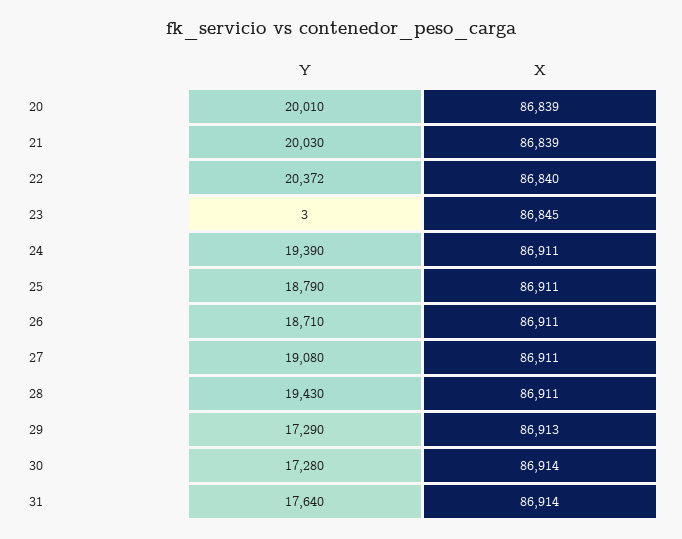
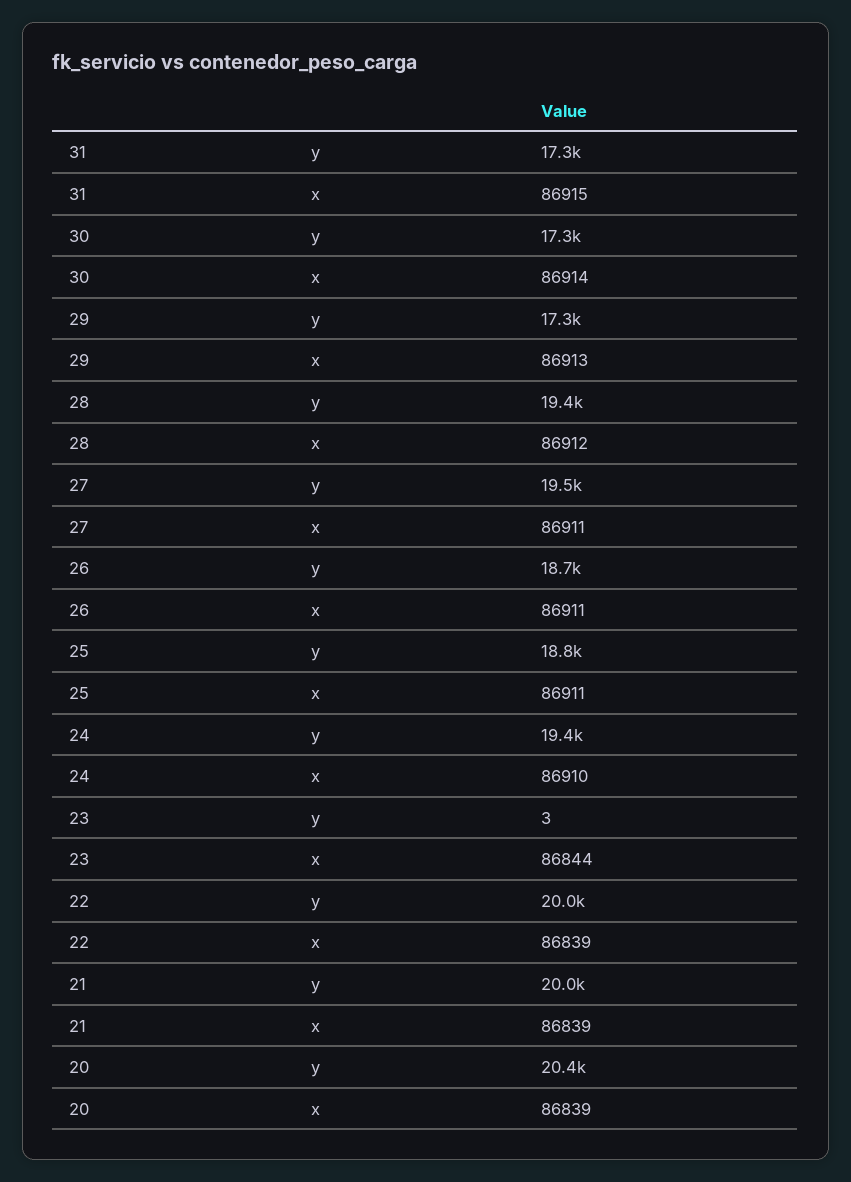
  {
    "Y": {
-     "20": 20010,
+     "20": 20400,
      "21": 20030,
-     "22": 20372,
+     "22": 20000,
      "23": 3,
      "24": 19390,
      "25": 18790,
      "26": 18710,
-     "27": 19080,
+     "27": 19500,
      "28": 19430,
      "29": 17290,
      "30": 17280,
-     "31": 17640
+     "31": 17300
    },
    "X": {
      "20": 86839,
      "21": 86839,
-     "22": 86840,
+     "22": 86839,
-     "23": 86845,
+     "23": 86844,
-     "24": 86911,
+     "24": 86910,
      "25": 86911,
      "26": 86911,
      "27": 86911,
-     "28": 86911,
+     "28": 86912,
      "29": 86913,
      "30": 86914,
-     "31": 86914
+     "31": 86915
    }
  }

